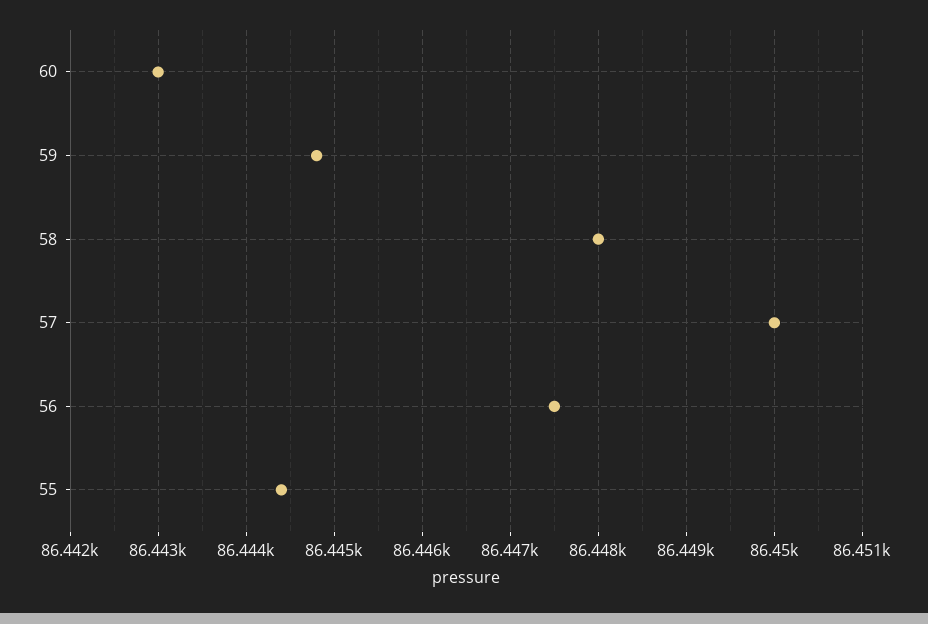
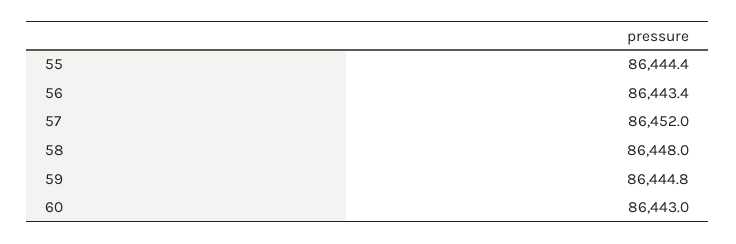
  {
    "60": 86443,
    "59": 86444.8,
    "58": 86448,
-   "57": 86450,
+   "57": 86452,
-   "56": 86447.5,
+   "56": 86443.4,
    "55": 86444.4
  }

